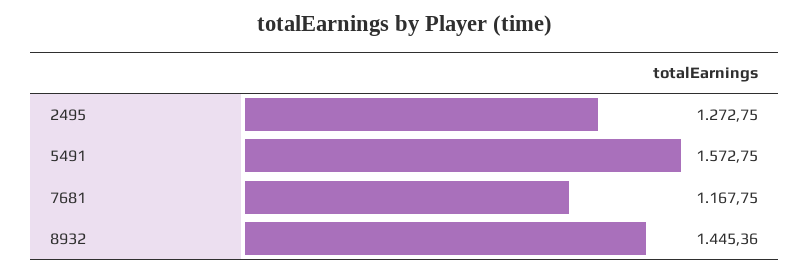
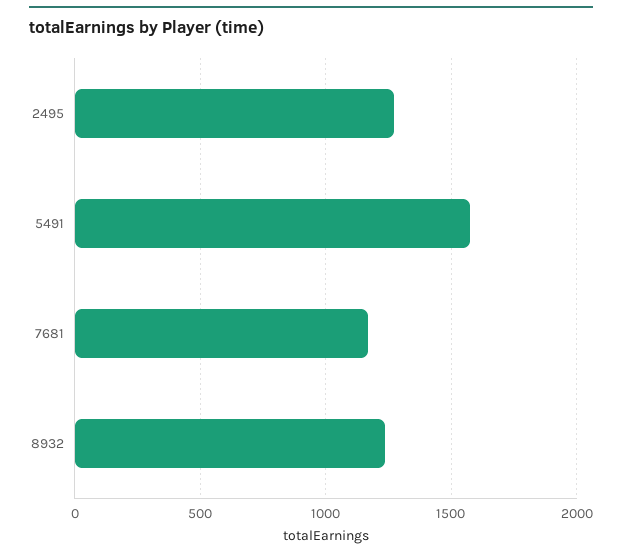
  {
    "2495": 1272.75,
    "5491": 1572.75,
    "7681": 1167.75,
-   "8932": 1445.36
+   "8932": 1250
  }

